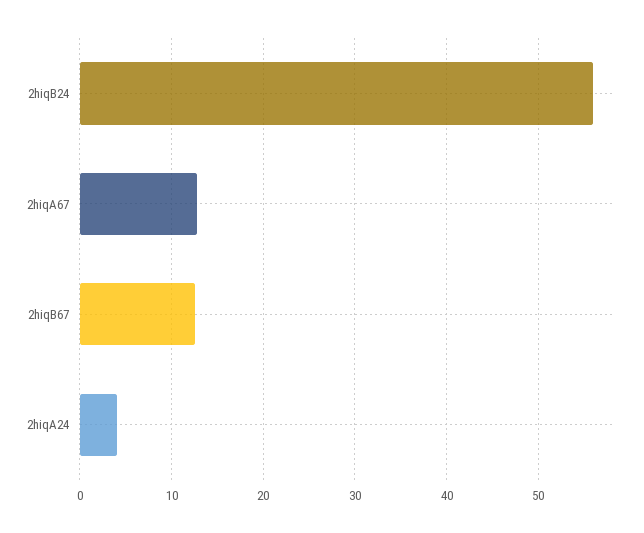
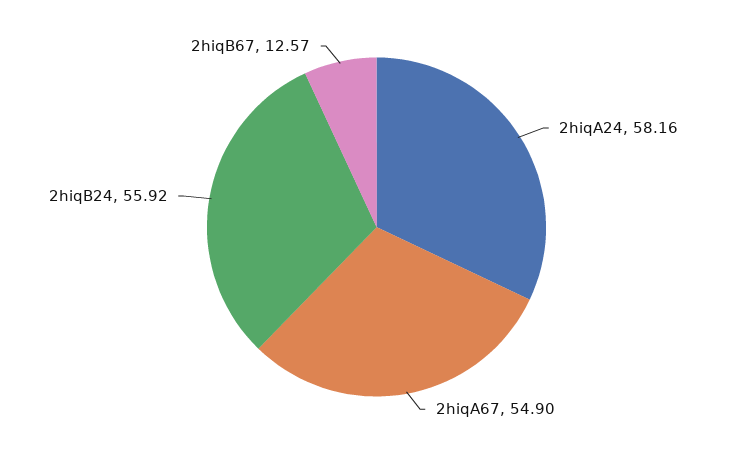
  {
    "2hiqB24": 55.92,
-   "2hiqA67": 13,
+   "2hiqA67": 54.9,
    "2hiqB67": 12.57,
-   "2hiqA24": 4
+   "2hiqA24": 58.16
  }

